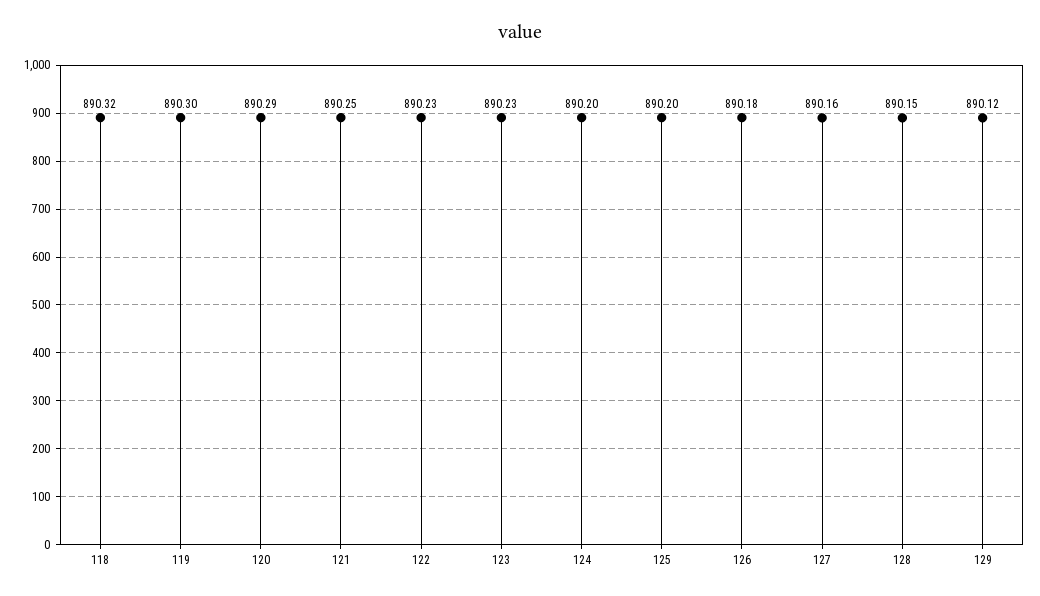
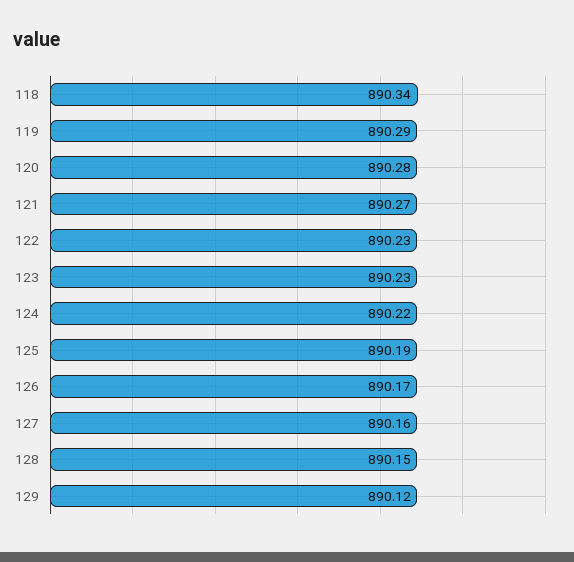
  {
-   "118": 890.32,
+   "118": 890.34,
-   "119": 890.3,
+   "119": 890.29,
-   "120": 890.29,
+   "120": 890.28,
-   "121": 890.25,
+   "121": 890.27,
    "122": 890.23,
    "123": 890.23,
-   "124": 890.2,
+   "124": 890.22,
-   "125": 890.2,
+   "125": 890.19,
-   "126": 890.18,
+   "126": 890.17,
    "127": 890.16,
    "128": 890.15,
    "129": 890.12
  }

